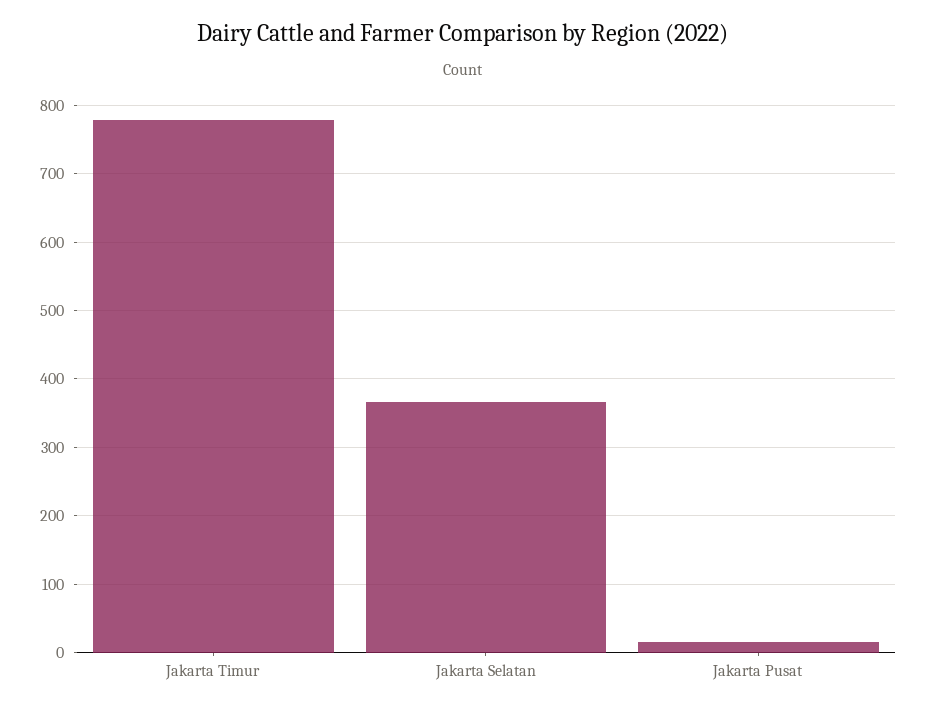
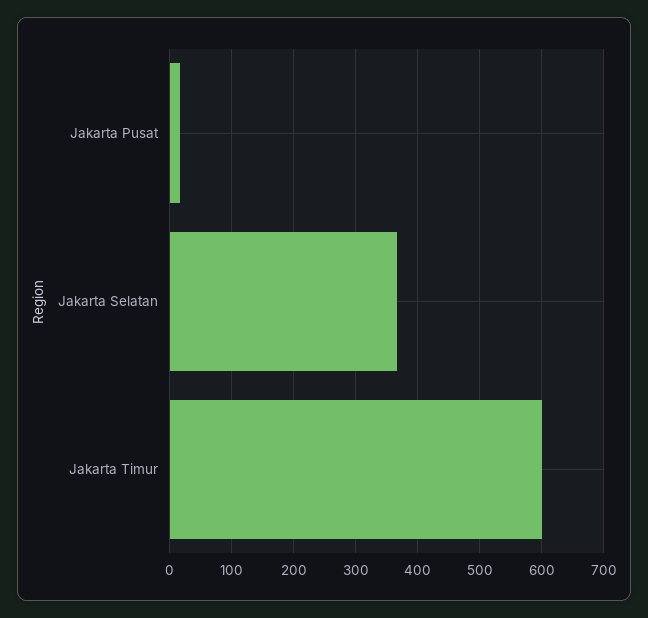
  {
-   "Jakarta Timur": 780,
+   "Jakarta Timur": 600,
    "Jakarta Selatan": 370,
    "Jakarta Pusat": 20
  }

